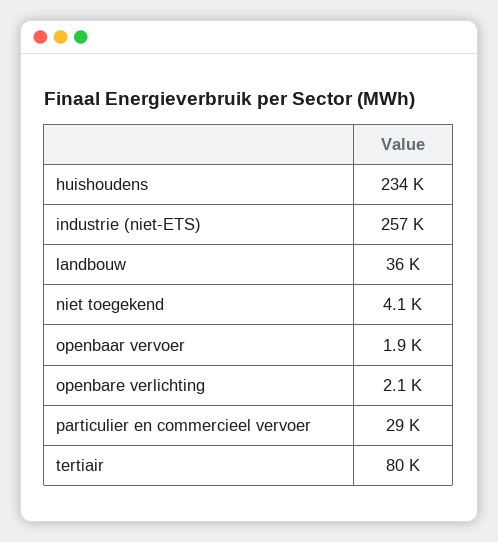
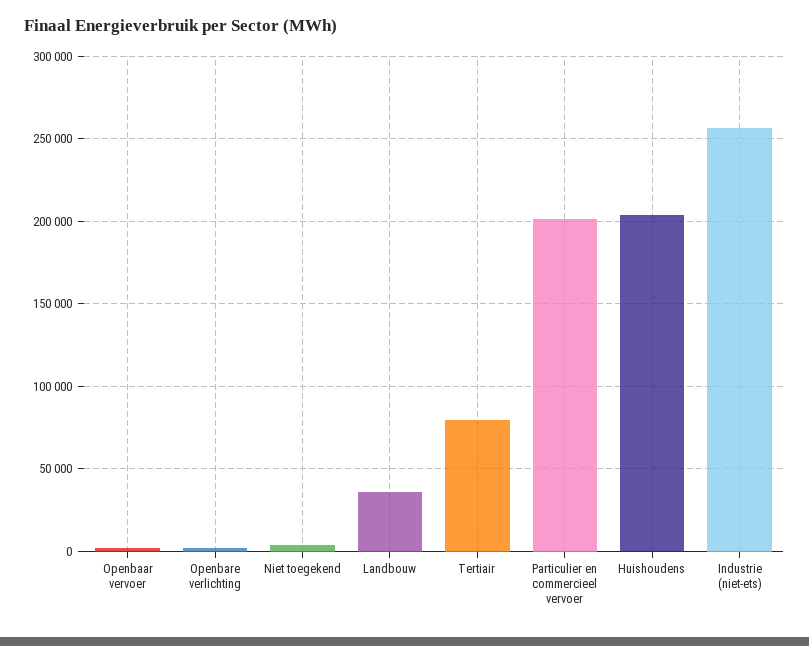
  {
-   "huishoudens": 234000,
+   "huishoudens": 205000,
    "industrie (niet-ETS)": 257000,
    "landbouw": 36000,
    "niet toegekend": 4100,
    "openbaar vervoer": 1900,
    "openbare verlichting": 2100,
-   "particulier en commercieel vervoer": 29000,
+   "particulier en commercieel vervoer": 200000,
    "tertiair": 80000
  }

